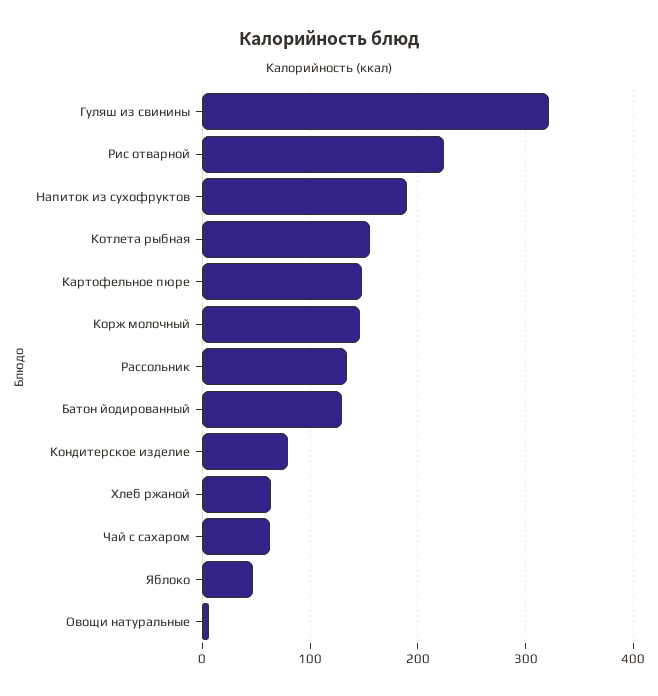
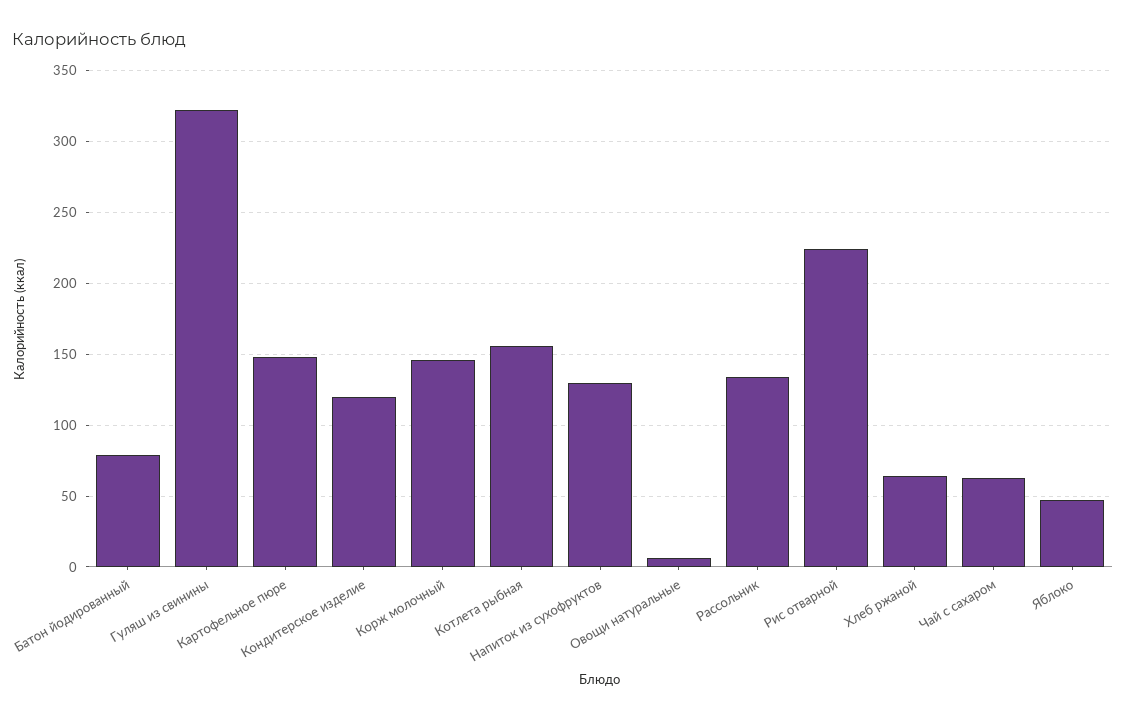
  {
    "Гуляш из свинины": 320,
    "Рис отварной": 225,
-   "Напиток из сухофруктов": 190,
+   "Напиток из сухофруктов": 130,
    "Котлета рыбная": 155,
    "Картофельное пюре": 150,
    "Корж молочный": 145,
    "Рассольник": 135,
-   "Батон йодированный": 130,
+   "Батон йодированный": 80,
-   "Кондитерское изделие": 80,
+   "Кондитерское изделие": 120,
    "Хлеб ржаной": 65,
    "Чай с сахаром": 65,
    "Яблоко": 45,
    "Овощи натуральные": 5
  }

